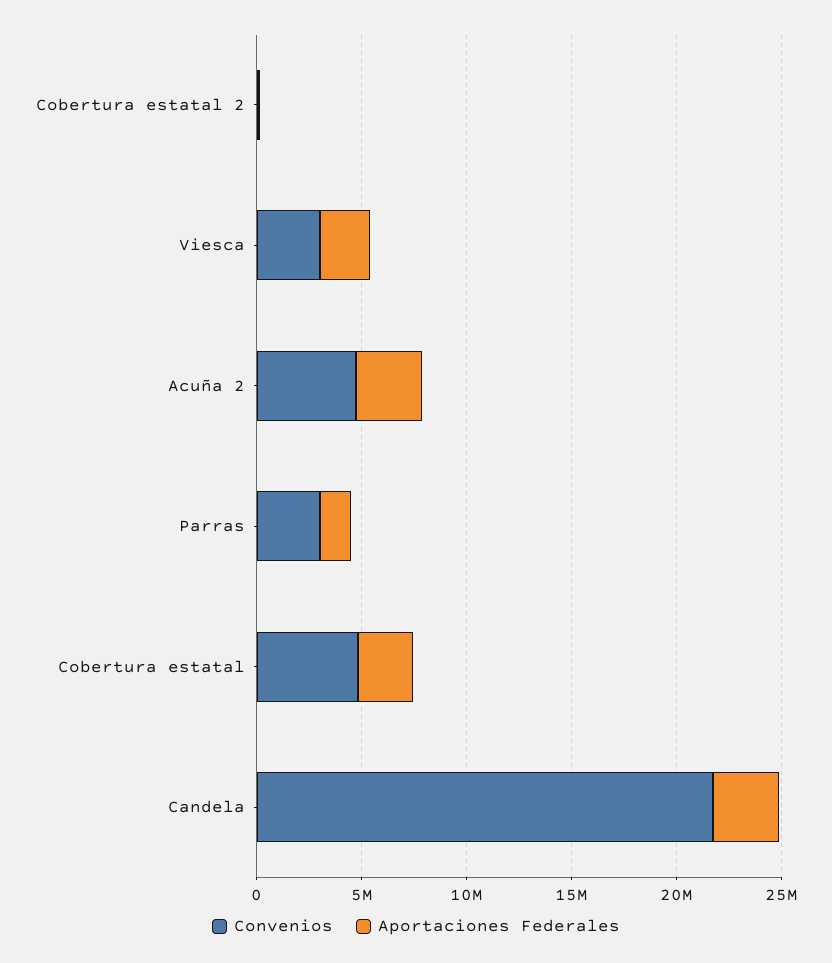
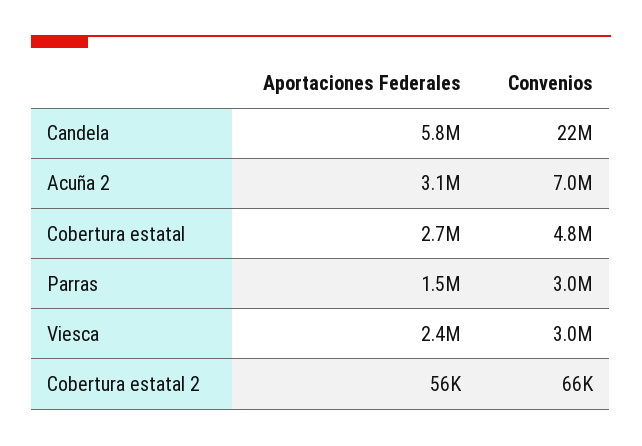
  {
    "Convenios": {
      "Cobertura estatal 2": 66000,
      "Viesca": 3000000,
-     "Acuña 2": 5000000,
+     "Acuña 2": 7000000,
      "Parras": 3000000,
      "Cobertura estatal": 4800000,
      "Candela": 22000000
    },
    "Aportaciones Federales": {
      "Cobertura estatal 2": 56000,
      "Viesca": 2400000,
      "Acuña 2": 3100000,
      "Parras": 1500000,
      "Cobertura estatal": 2700000,
-     "Candela": 3000000
+     "Candela": 5800000
    }
  }

